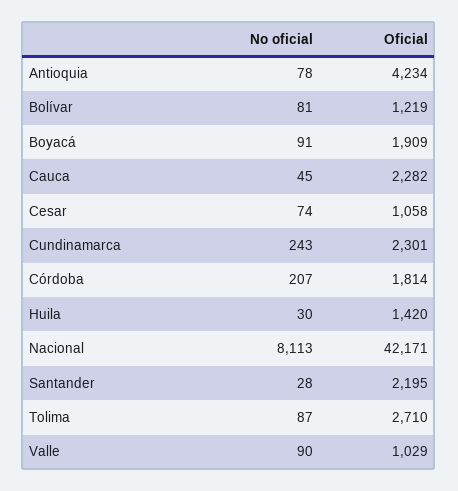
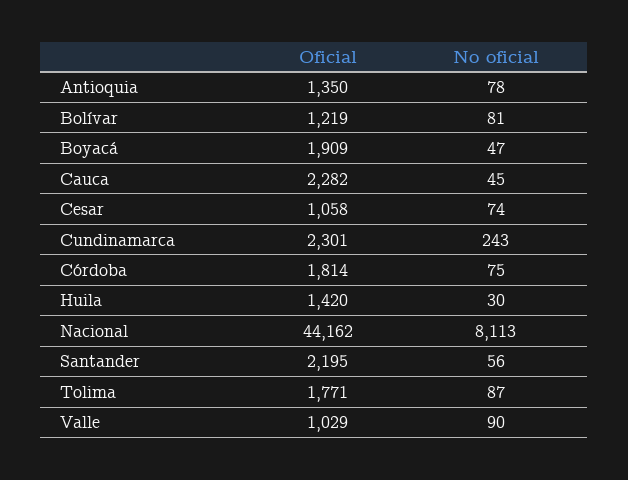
  {
    "No oficial": {
      "Antioquia": 78,
      "Bolívar": 81,
-     "Boyacá": 91,
+     "Boyacá": 47,
      "Cauca": 45,
      "Cesar": 74,
      "Cundinamarca": 243,
-     "Córdoba": 207,
+     "Córdoba": 75,
      "Huila": 30,
      "Nacional": 8113,
-     "Santander": 28,
+     "Santander": 56,
      "Tolima": 87,
      "Valle": 90
    },
    "Oficial": {
-     "Antioquia": 4234,
+     "Antioquia": 1350,
      "Bolívar": 1219,
      "Boyacá": 1909,
      "Cauca": 2282,
      "Cesar": 1058,
      "Cundinamarca": 2301,
      "Córdoba": 1814,
      "Huila": 1420,
-     "Nacional": 42171,
+     "Nacional": 44162,
      "Santander": 2195,
-     "Tolima": 2710,
+     "Tolima": 1771,
      "Valle": 1029
    }
  }

